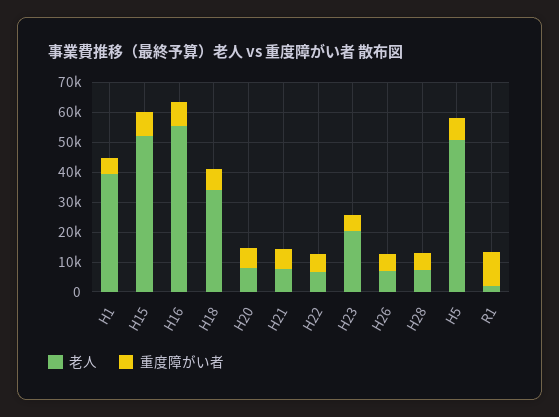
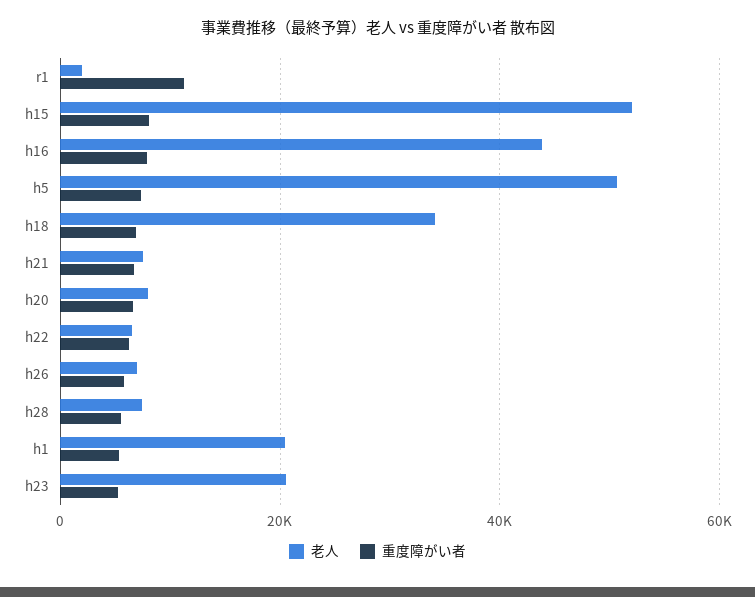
  {
    "老人": {
-     "H1": 40000,
+     "H1": 20000,
      "H15": 52000,
-     "H16": 55000,
+     "H16": 44000,
      "H18": 34000,
      "H20": 8000,
      "H21": 8000,
      "H22": 6000,
      "H23": 20000,
      "H26": 8000,
      "H28": 8000,
      "H5": 50000,
      "R1": 2000
    },
    "重度障がい者": {
      "H1": 6000,
      "H15": 8000,
      "H16": 8000,
      "H18": 6000,
      "H20": 6000,
      "H21": 6000,
      "H22": 6000,
      "H23": 6000,
      "H26": 6000,
      "H28": 6000,
      "H5": 8000,
      "R1": 12000
    }
  }

